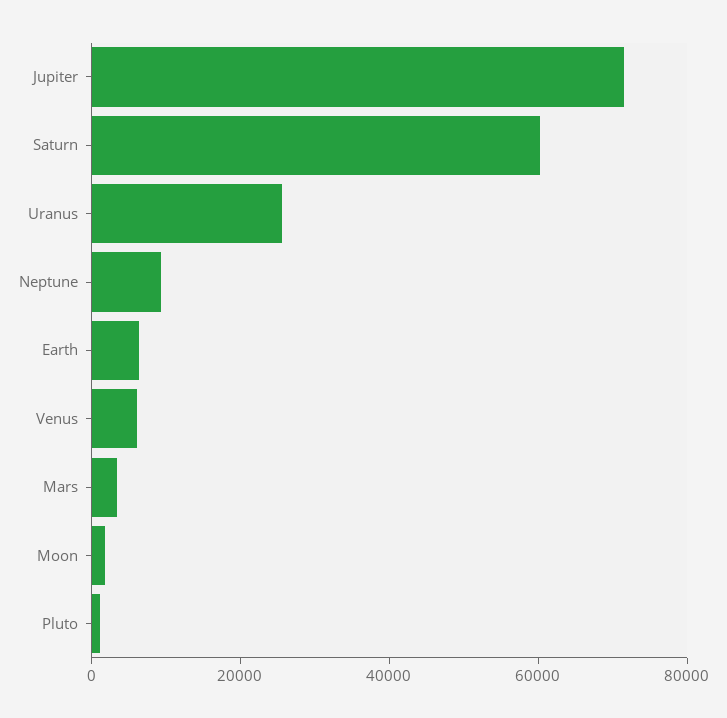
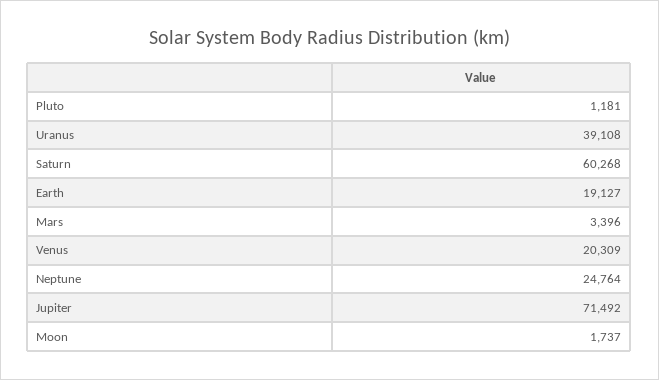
  {
    "Jupiter": 71492,
    "Saturn": 60268,
-   "Uranus": 25000,
+   "Uranus": 39108,
-   "Neptune": 10000,
+   "Neptune": 24764,
-   "Earth": 5000,
+   "Earth": 19127,
-   "Venus": 5000,
+   "Venus": 20309,
    "Mars": 3396,
    "Moon": 1737,
    "Pluto": 1181
  }

